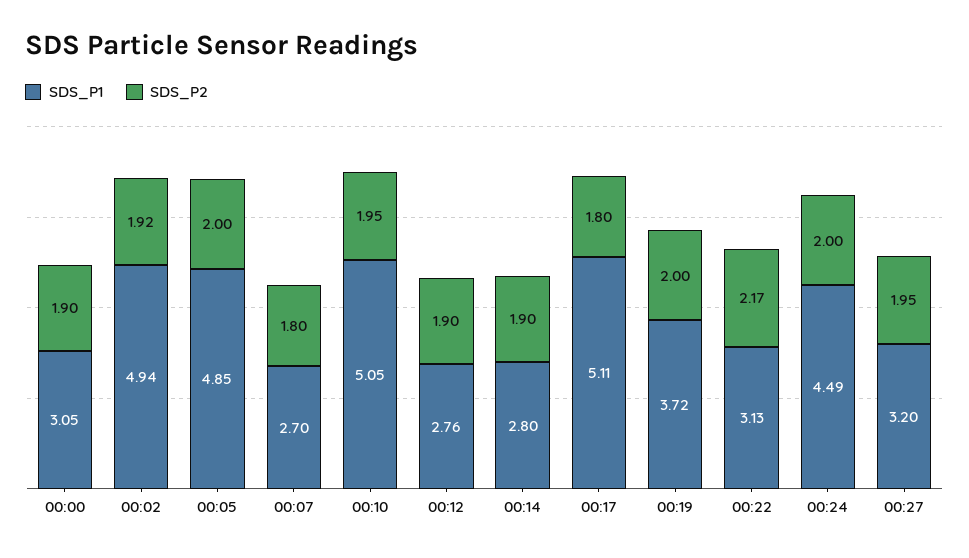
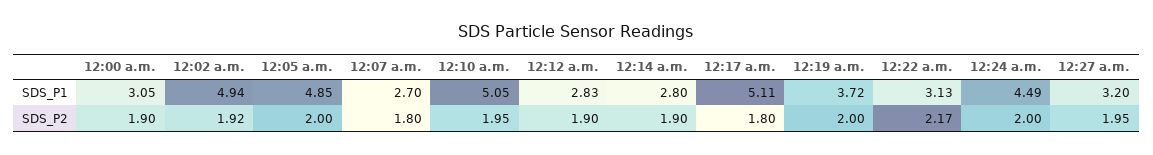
  {
    "SDS_P1": {
      "00:00": 3.05,
      "00:02": 4.94,
      "00:05": 4.85,
      "00:07": 2.7,
      "00:10": 5.05,
-     "00:12": 2.76,
+     "00:12": 2.83,
      "00:14": 2.8,
      "00:17": 5.11,
      "00:19": 3.72,
      "00:22": 3.13,
      "00:24": 4.49,
      "00:27": 3.2
    },
    "SDS_P2": {
      "00:00": 1.9,
      "00:02": 1.92,
      "00:05": 2,
      "00:07": 1.8,
      "00:10": 1.95,
      "00:12": 1.9,
      "00:14": 1.9,
      "00:17": 1.8,
      "00:19": 2,
      "00:22": 2.17,
      "00:24": 2,
      "00:27": 1.95
    }
  }

